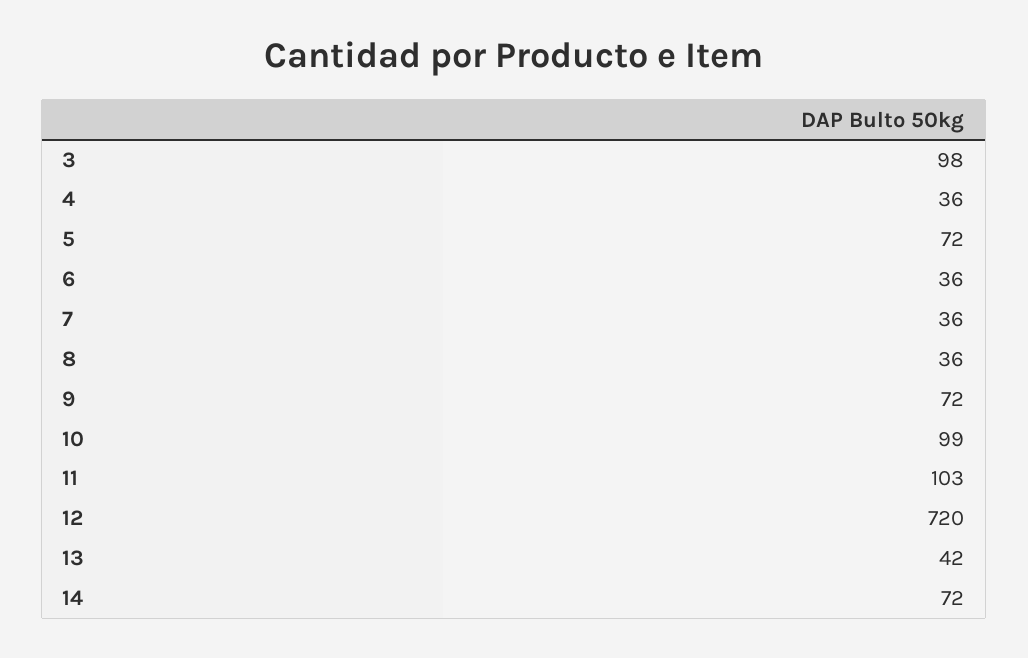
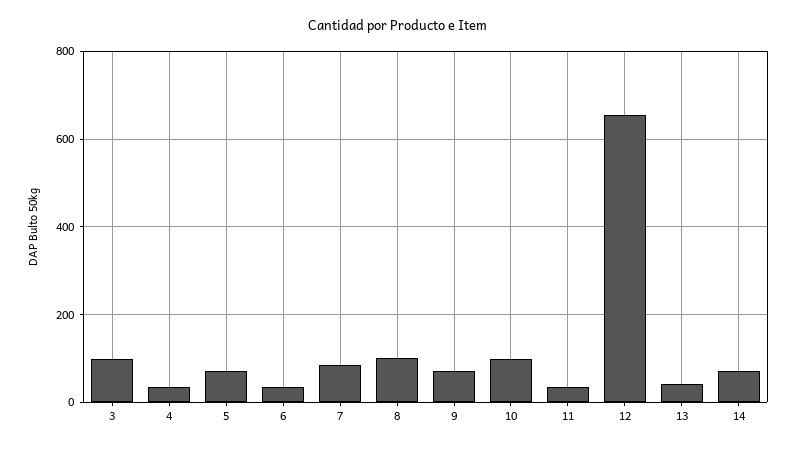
  {
    "3": 98,
    "4": 36,
    "5": 72,
    "6": 36,
-   "7": 36,
+   "7": 80,
-   "8": 36,
+   "8": 100,
    "9": 72,
    "10": 99,
-   "11": 103,
+   "11": 40,
-   "12": 720,
+   "12": 660,
    "13": 42,
    "14": 72
  }

